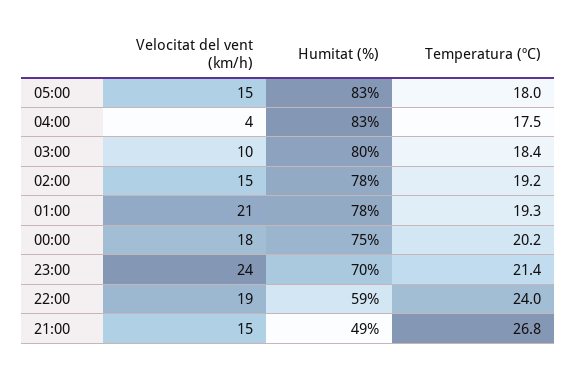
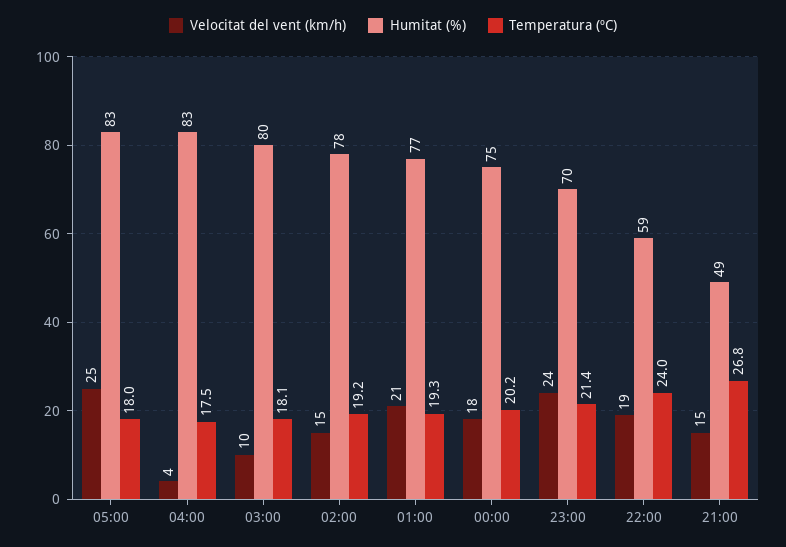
  {
    "Velocitat del vent (km/h)": {
-     "05:00": 15,
+     "05:00": 25,
      "04:00": 4,
      "03:00": 10,
      "02:00": 15,
      "01:00": 21,
      "00:00": 18,
      "23:00": 24,
      "22:00": 19,
      "21:00": 15
    },
    "Humitat (%)": {
      "05:00": 83,
      "04:00": 83,
      "03:00": 80,
      "02:00": 78,
-     "01:00": 78,
+     "01:00": 77,
      "00:00": 75,
      "23:00": 70,
      "22:00": 59,
      "21:00": 49
    },
    "Temperatura (ºC)": {
      "05:00": 18,
      "04:00": 17.5,
-     "03:00": 18.4,
+     "03:00": 18.1,
      "02:00": 19.2,
      "01:00": 19.3,
      "00:00": 20.2,
      "23:00": 21.4,
      "22:00": 24,
      "21:00": 26.8
    }
  }

